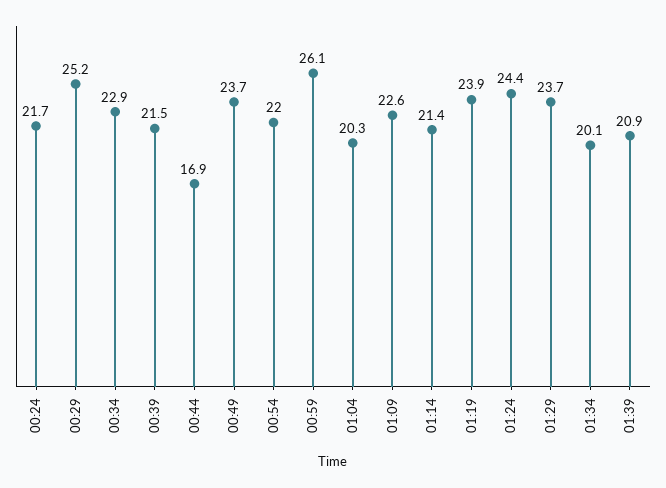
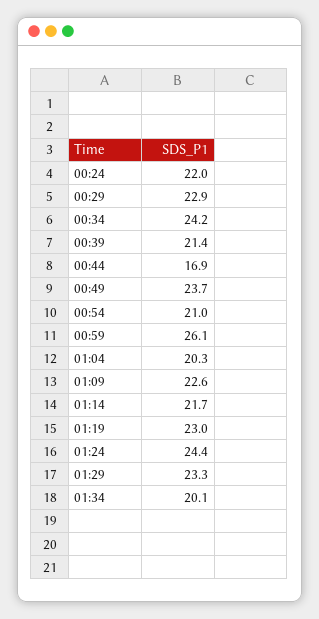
  {
-   "00:24": 21.7,
+   "00:24": 22,
-   "00:29": 25.2,
+   "00:29": 22.9,
-   "00:34": 22.9,
+   "00:34": 24.2,
-   "00:39": 21.5,
+   "00:39": 21.4,
    "00:44": 16.9,
    "00:49": 23.7,
-   "00:54": 22,
+   "00:54": 21,
    "00:59": 26.1,
    "01:04": 20.3,
    "01:09": 22.6,
-   "01:14": 21.4,
+   "01:14": 21.7,
-   "01:19": 23.9,
+   "01:19": 23,
    "01:24": 24.4,
-   "01:29": 23.7,
+   "01:29": 23.3,
-   "01:34": 20.1,
+   "01:34": 20.1
-   "01:39": 20.9
  }

